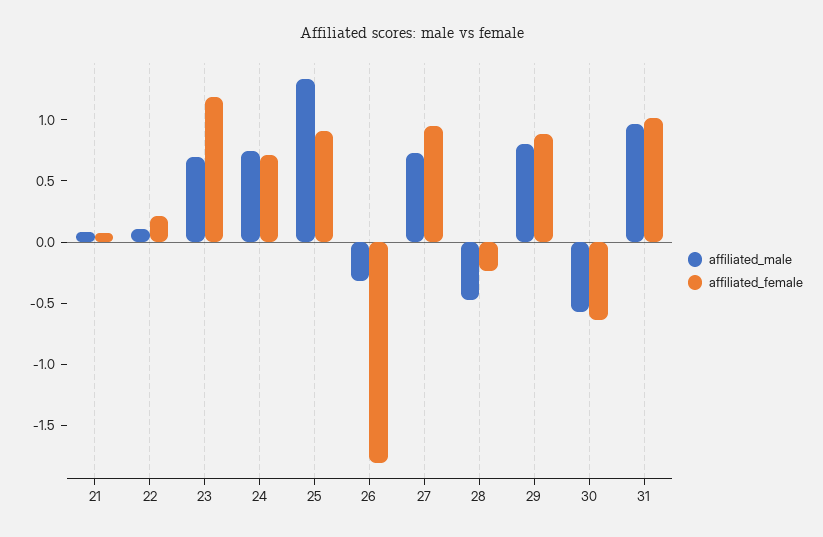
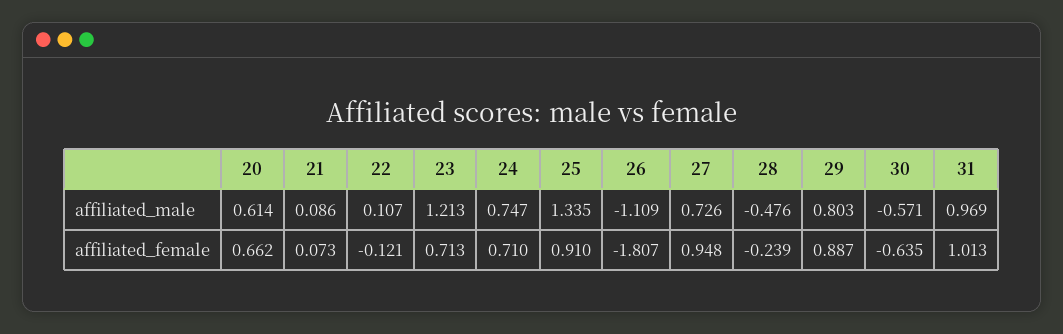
  {
    "affiliated_male": {
      "21": 0.086,
      "22": 0.107,
-     "23": 0.7,
+     "23": 1.213,
      "24": 0.747,
      "25": 1.335,
-     "26": -0.3,
+     "26": -1.109,
      "27": 0.726,
      "28": -0.476,
      "29": 0.803,
      "30": -0.571,
-     "31": 0.969
+     "31": 0.969,
+     "20": 0.614
    },
    "affiliated_female": {
      "21": 0.073,
-     "22": 0.2,
+     "22": -0.121,
-     "23": 1.2,
+     "23": 0.713,
      "24": 0.71,
      "25": 0.91,
      "26": -1.807,
      "27": 0.948,
      "28": -0.239,
      "29": 0.887,
      "30": -0.635,
-     "31": 1.013
+     "31": 1.013,
+     "20": 0.662
    }
  }

